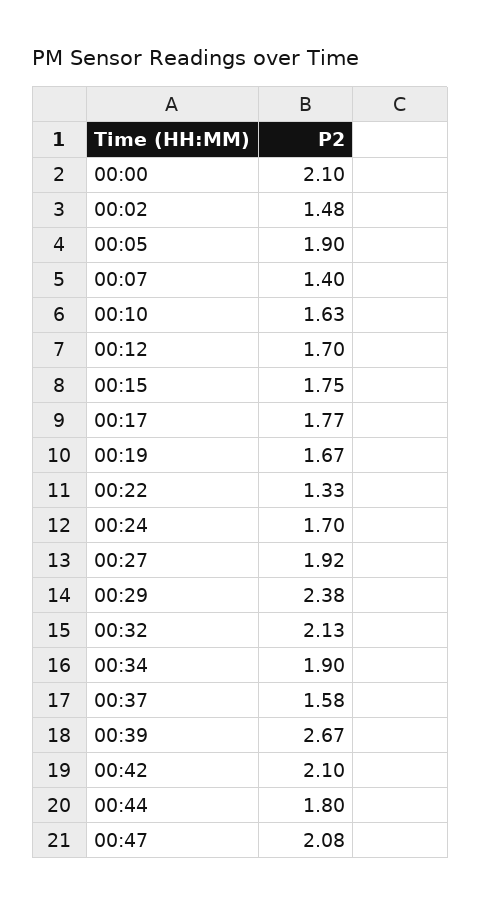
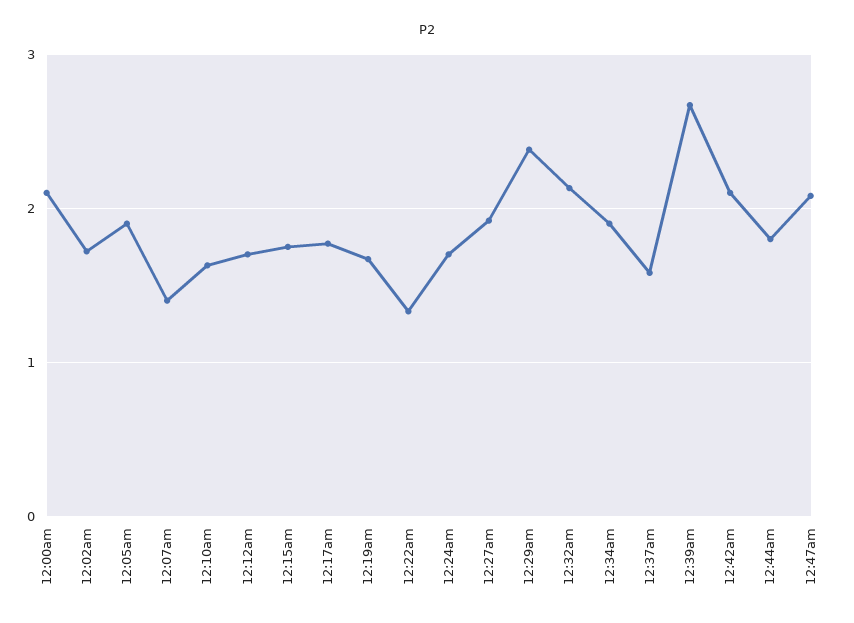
  {
    "00:00": 2.1,
-   "00:02": 1.48,
+   "00:02": 1.7,
    "00:05": 1.9,
    "00:07": 1.4,
    "00:10": 1.63,
    "00:12": 1.7,
    "00:15": 1.75,
    "00:17": 1.77,
    "00:19": 1.67,
    "00:22": 1.33,
    "00:24": 1.7,
    "00:27": 1.92,
    "00:29": 2.38,
    "00:32": 2.13,
    "00:34": 1.9,
    "00:37": 1.58,
    "00:39": 2.67,
    "00:42": 2.1,
    "00:44": 1.8,
    "00:47": 2.08
  }

